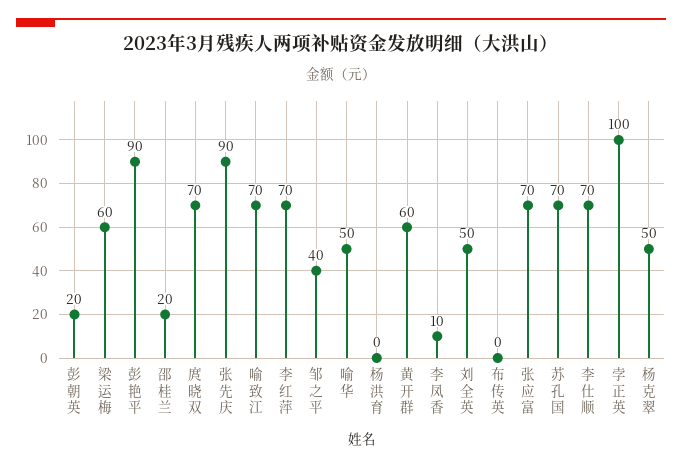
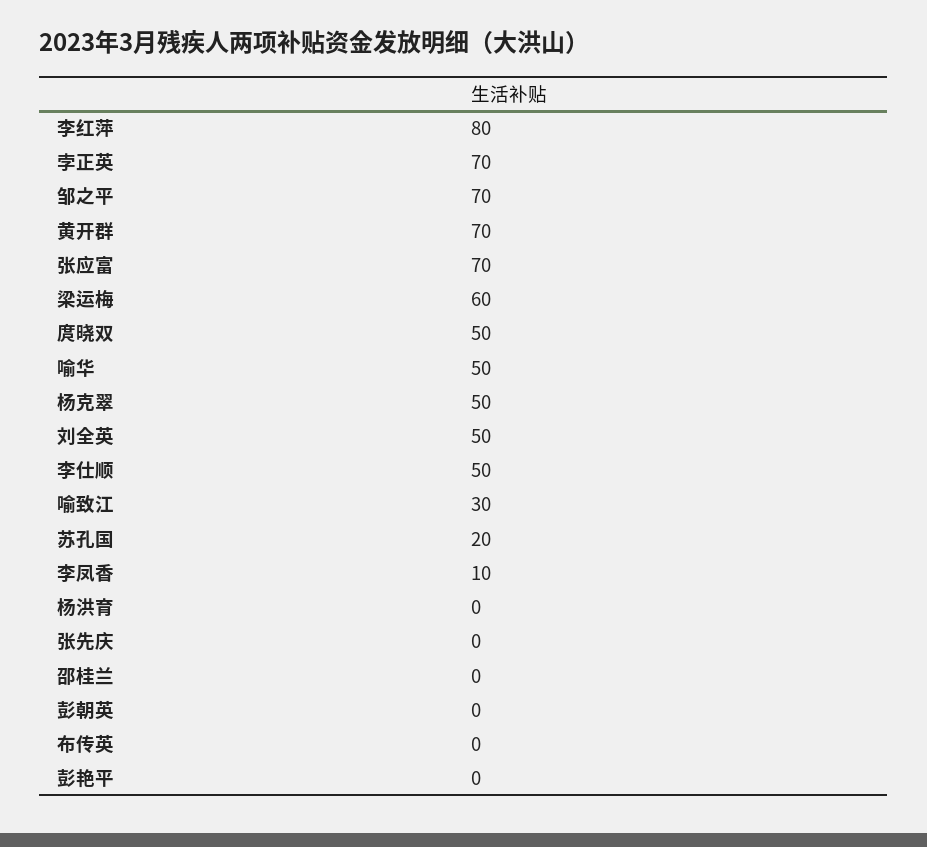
  {
-   "彭朝英": 20,
+   "彭朝英": 0,
    "梁运梅": 60,
-   "彭艳平": 90,
+   "彭艳平": 0,
-   "邵桂兰": 20,
+   "邵桂兰": 0,
-   "庹晓双": 70,
+   "庹晓双": 50,
-   "张先庆": 90,
+   "张先庆": 0,
-   "喻致江": 70,
+   "喻致江": 30,
-   "李红萍": 70,
+   "李红萍": 80,
-   "邹之平": 40,
+   "邹之平": 70,
    "喻华": 50,
    "杨洪育": 0,
-   "黄开群": 60,
+   "黄开群": 70,
    "李凤香": 10,
    "刘全英": 50,
    "布传英": 0,
    "张应富": 70,
-   "苏孔国": 70,
+   "苏孔国": 20,
-   "李仕顺": 70,
+   "李仕顺": 50,
-   "孛正英": 100,
+   "孛正英": 70,
    "杨克翠": 50
  }

